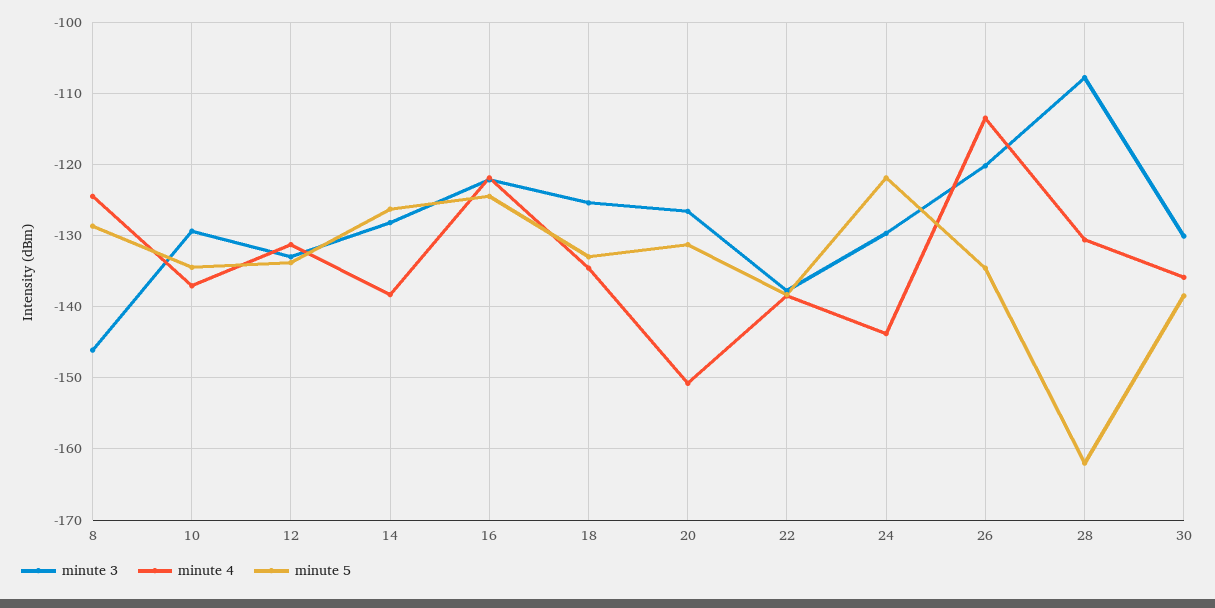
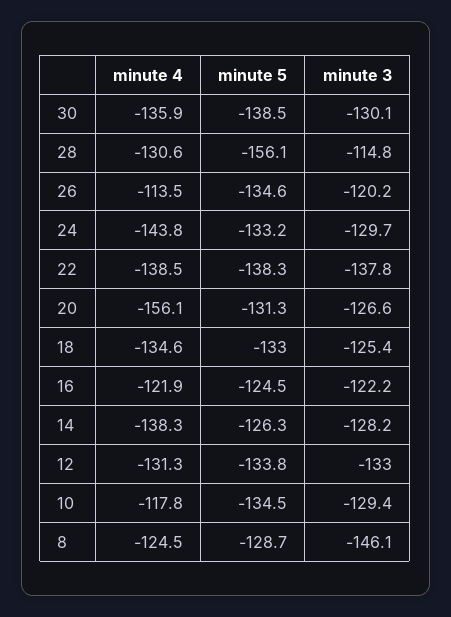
  {
    "minute 3": {
      "8": -146.1,
      "10": -129.4,
      "12": -133,
      "14": -128.2,
      "16": -122.2,
      "18": -125.4,
      "20": -126.6,
      "22": -137.8,
      "24": -129.7,
      "26": -120.2,
-     "28": -108,
+     "28": -114.8,
      "30": -130.1
    },
    "minute 4": {
      "8": -124.5,
-     "10": -137,
+     "10": -117.8,
      "12": -131.3,
      "14": -138.3,
      "16": -121.9,
      "18": -134.6,
-     "20": -151,
+     "20": -156.1,
      "22": -138.5,
      "24": -143.8,
      "26": -113.5,
      "28": -130.6,
      "30": -135.9
    },
    "minute 5": {
      "8": -128.7,
      "10": -134.5,
      "12": -133.8,
      "14": -126.3,
      "16": -124.5,
      "18": -133,
      "20": -131.3,
      "22": -138.3,
-     "24": -122,
+     "24": -133.2,
      "26": -134.6,
-     "28": -162,
+     "28": -156.1,
      "30": -138.5
    }
  }

